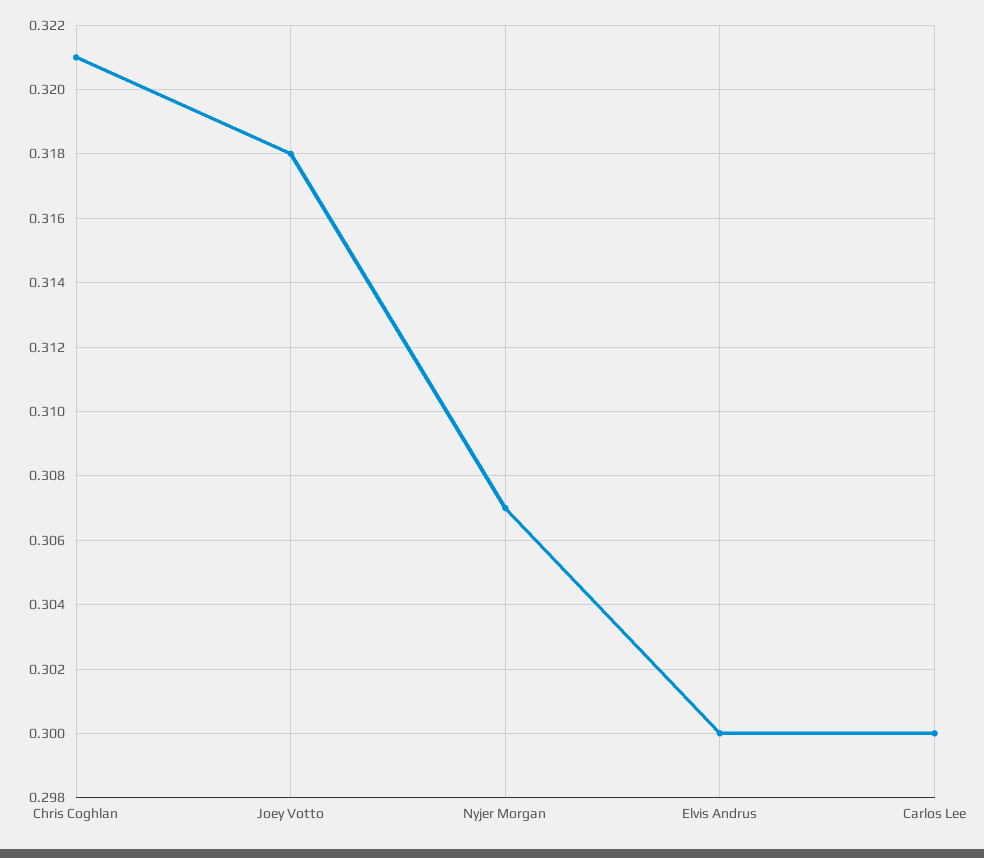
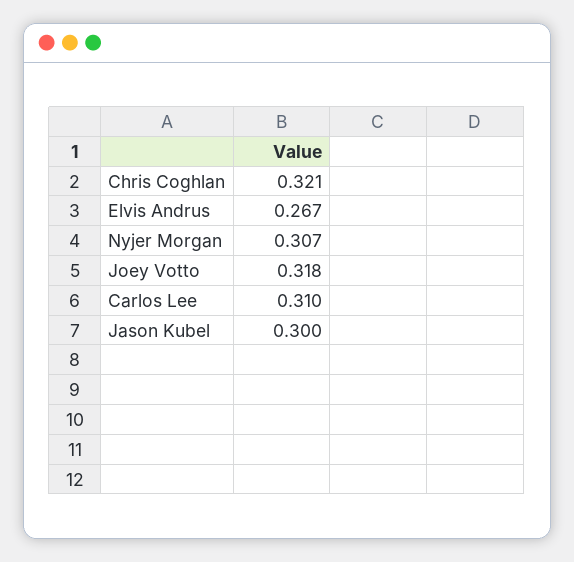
  {
    "Chris Coghlan": 0.321,
    "Joey Votto": 0.318,
    "Nyjer Morgan": 0.307,
-   "Elvis Andrus": 0.3,
+   "Elvis Andrus": 0.267,
-   "Carlos Lee": 0.3
+   "Carlos Lee": 0.31,
+   "Jason Kubel": 0.3
  }

